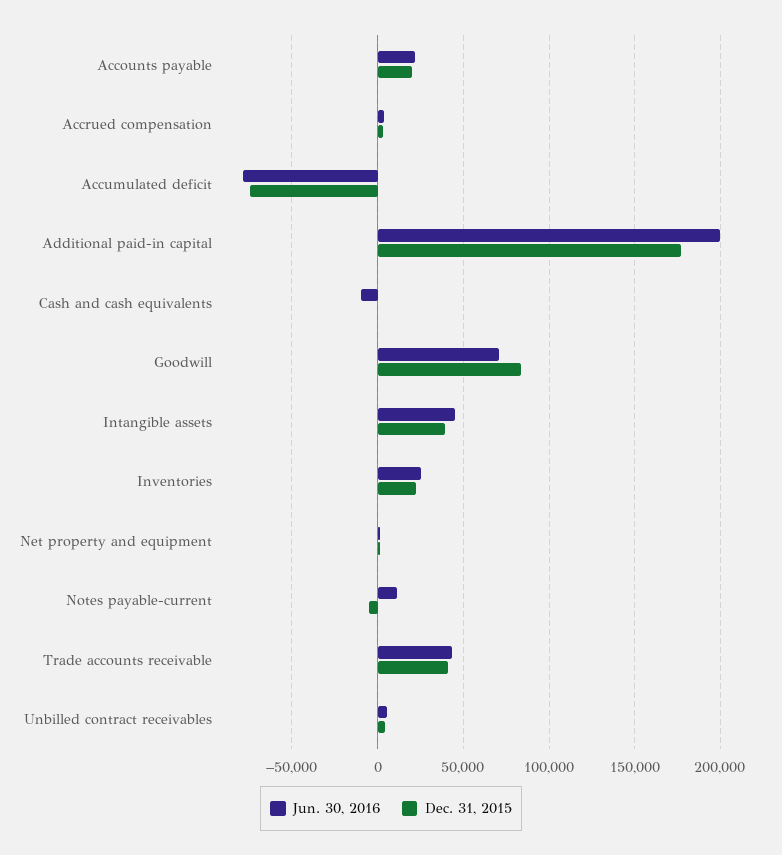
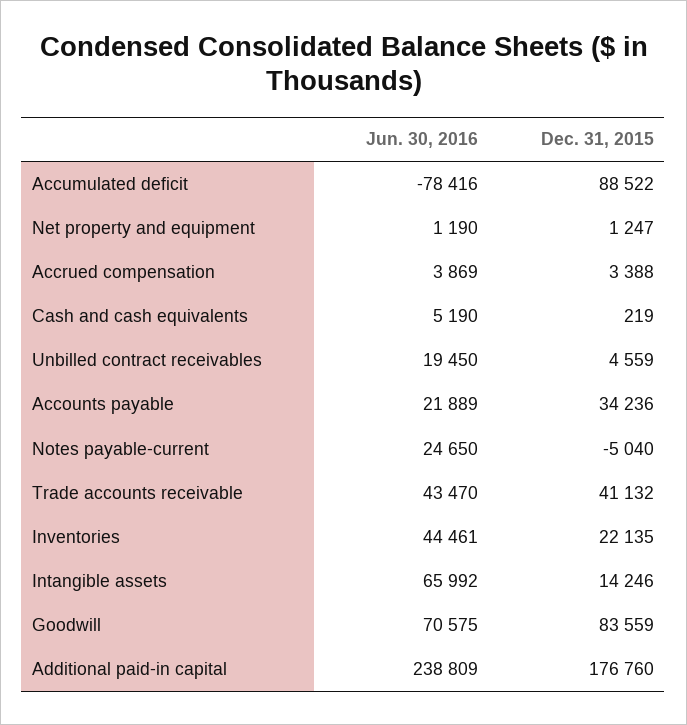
  {
    "Jun. 30, 2016": {
      "Accounts payable": 21889,
      "Accrued compensation": 3869,
      "Accumulated deficit": -78416,
-     "Additional paid-in capital": 200000,
+     "Additional paid-in capital": 238809,
-     "Cash and cash equivalents": -10000,
+     "Cash and cash equivalents": 5190,
      "Goodwill": 70575,
-     "Intangible assets": 45000,
+     "Intangible assets": 65992,
-     "Inventories": 25000,
+     "Inventories": 44461,
      "Net property and equipment": 1190,
-     "Notes payable-current": 10000,
+     "Notes payable-current": 24650,
      "Trade accounts receivable": 43470,
-     "Unbilled contract receivables": 5000
+     "Unbilled contract receivables": 19450
    },
    "Dec. 31, 2015": {
-     "Accounts payable": 20000,
+     "Accounts payable": 34236,
      "Accrued compensation": 3388,
-     "Accumulated deficit": -75000,
+     "Accumulated deficit": 88522,
      "Additional paid-in capital": 176760,
      "Cash and cash equivalents": 219,
      "Goodwill": 83559,
-     "Intangible assets": 40000,
+     "Intangible assets": 14246,
      "Inventories": 22135,
      "Net property and equipment": 1247,
      "Notes payable-current": -5040,
      "Trade accounts receivable": 41132,
      "Unbilled contract receivables": 4559
    }
  }

